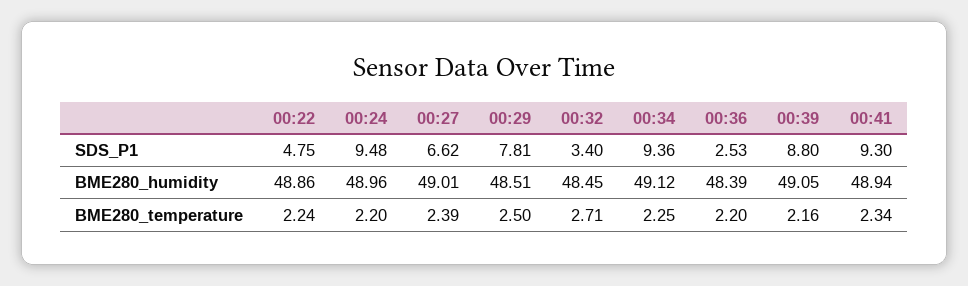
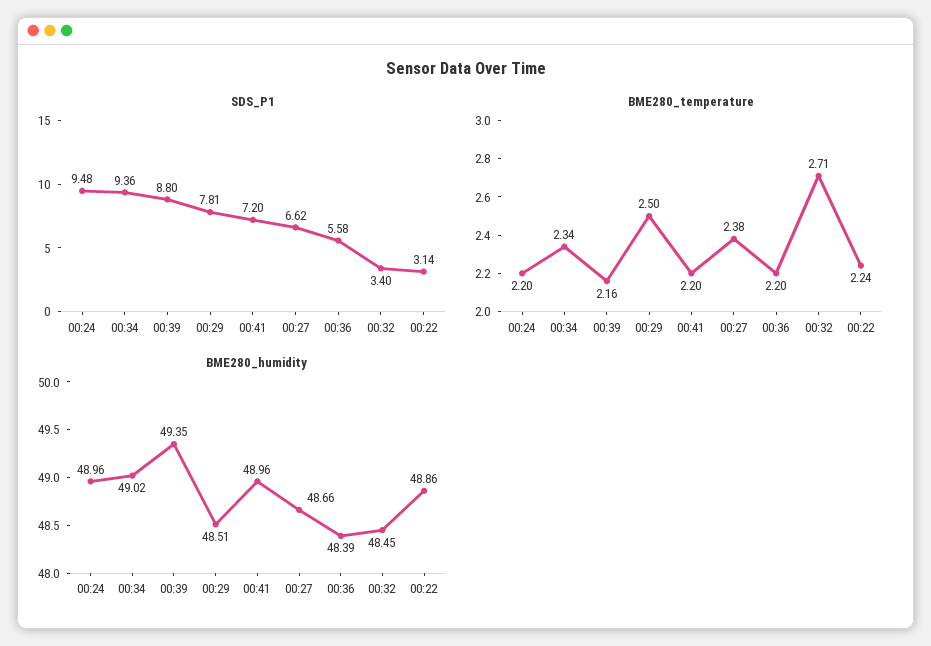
  {
    "SDS_P1": {
-     "00:22": 4.75,
+     "00:22": 3.14,
      "00:24": 9.48,
      "00:27": 6.62,
      "00:29": 7.81,
      "00:32": 3.4,
      "00:34": 9.36,
-     "00:36": 2.53,
+     "00:36": 5.58,
      "00:39": 8.8,
-     "00:41": 9.3
+     "00:41": 7.2
    },
    "BME280_humidity": {
      "00:22": 48.86,
      "00:24": 48.96,
-     "00:27": 49.01,
+     "00:27": 48.66,
      "00:29": 48.51,
      "00:32": 48.45,
-     "00:34": 49.12,
+     "00:34": 49.02,
      "00:36": 48.39,
-     "00:39": 49.05,
+     "00:39": 49.35,
-     "00:41": 48.94
+     "00:41": 48.96
    },
    "BME280_temperature": {
      "00:22": 2.24,
      "00:24": 2.2,
-     "00:27": 2.39,
+     "00:27": 2.38,
      "00:29": 2.5,
      "00:32": 2.71,
-     "00:34": 2.25,
+     "00:34": 2.34,
      "00:36": 2.2,
      "00:39": 2.16,
-     "00:41": 2.34
+     "00:41": 2.2
    }
  }

